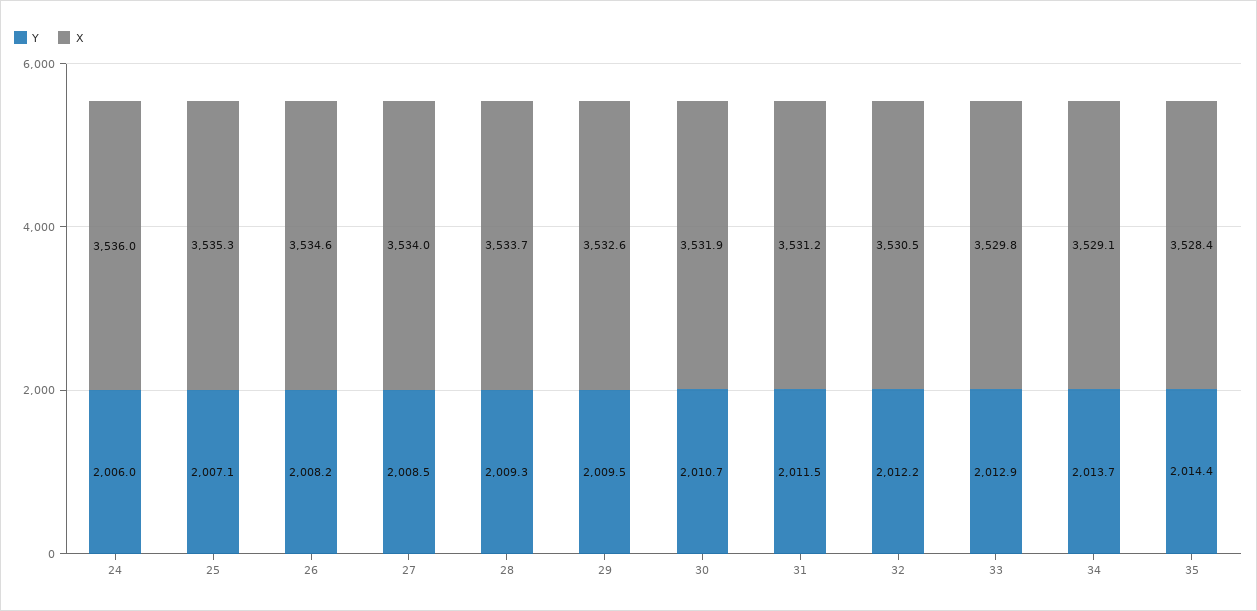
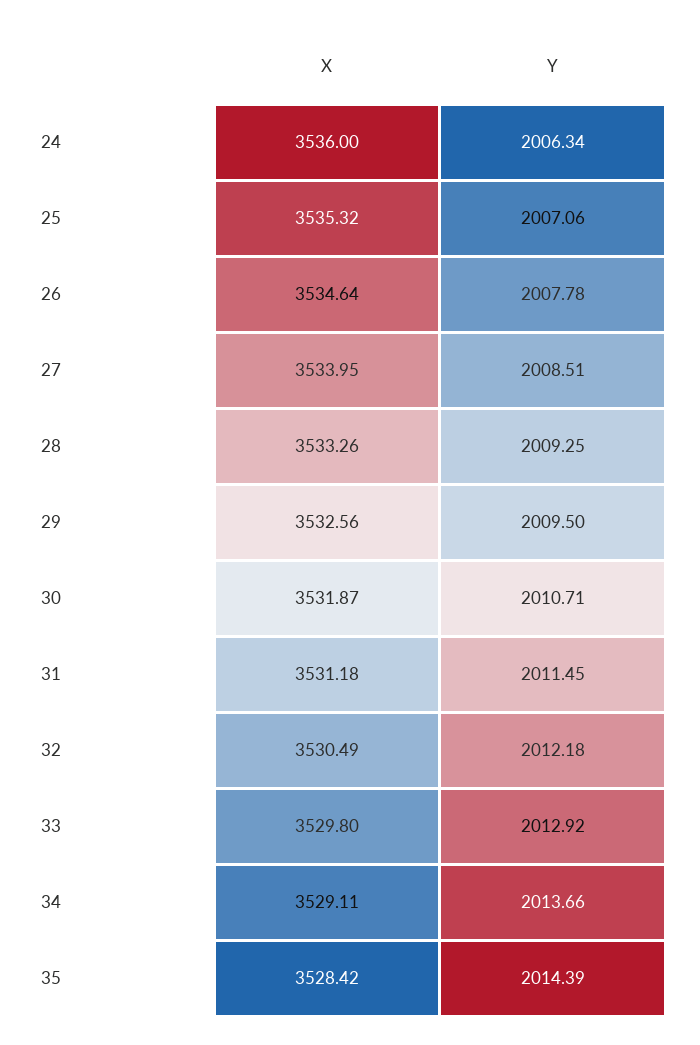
  {
    "Y": {
-     "24": 2006,
+     "24": 2006.34,
      "25": 2007.06,
-     "26": 2008.2,
+     "26": 2007.78,
      "27": 2008.51,
      "28": 2009.25,
      "29": 2009.5,
      "30": 2010.71,
      "31": 2011.45,
      "32": 2012.18,
      "33": 2012.92,
      "34": 2013.66,
      "35": 2014.39
    },
    "X": {
      "24": 3536,
      "25": 3535.32,
      "26": 3534.64,
      "27": 3533.95,
-     "28": 3533.7,
+     "28": 3533.26,
      "29": 3532.56,
      "30": 3531.87,
      "31": 3531.18,
      "32": 3530.49,
      "33": 3529.8,
      "34": 3529.11,
      "35": 3528.42
    }
  }

